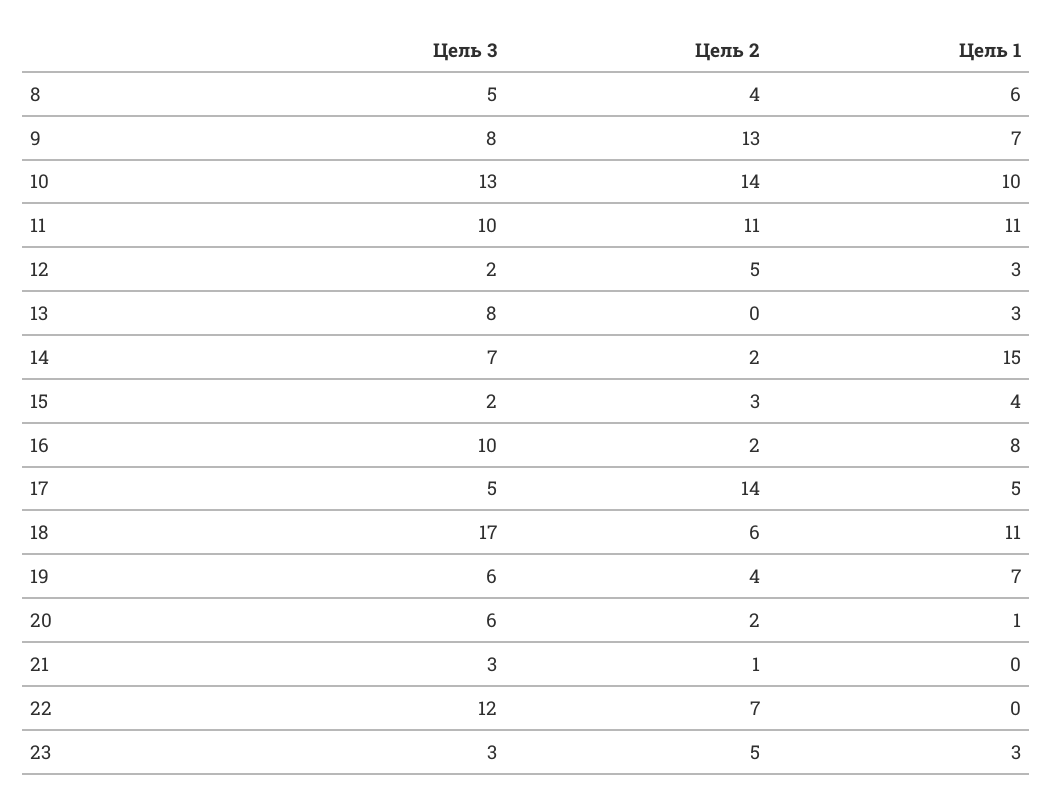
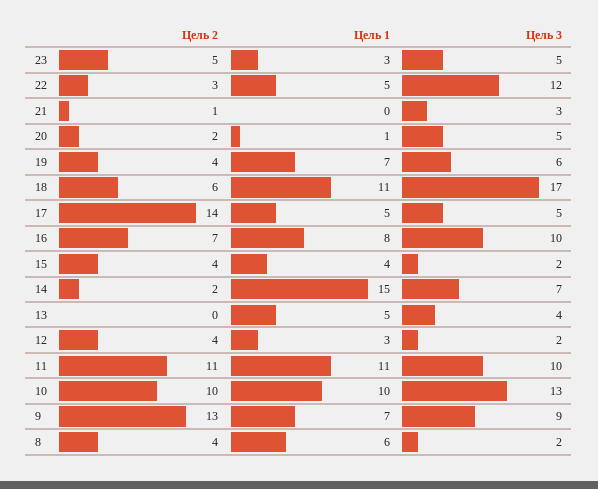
  {
    "Цель 3": {
-     "8": 5,
+     "8": 2,
-     "9": 8,
+     "9": 9,
      "10": 13,
      "11": 10,
      "12": 2,
-     "13": 8,
+     "13": 4,
      "14": 7,
      "15": 2,
      "16": 10,
      "17": 5,
      "18": 17,
      "19": 6,
-     "20": 6,
+     "20": 5,
      "21": 3,
      "22": 12,
-     "23": 3
+     "23": 5
    },
    "Цель 2": {
      "8": 4,
      "9": 13,
-     "10": 14,
+     "10": 10,
      "11": 11,
-     "12": 5,
+     "12": 4,
      "13": 0,
      "14": 2,
-     "15": 3,
+     "15": 4,
-     "16": 2,
+     "16": 7,
      "17": 14,
      "18": 6,
      "19": 4,
      "20": 2,
      "21": 1,
-     "22": 7,
+     "22": 3,
      "23": 5
    },
    "Цель 1": {
      "8": 6,
      "9": 7,
      "10": 10,
      "11": 11,
      "12": 3,
-     "13": 3,
+     "13": 5,
      "14": 15,
      "15": 4,
      "16": 8,
      "17": 5,
      "18": 11,
      "19": 7,
      "20": 1,
      "21": 0,
-     "22": 0,
+     "22": 5,
      "23": 3
    }
  }

